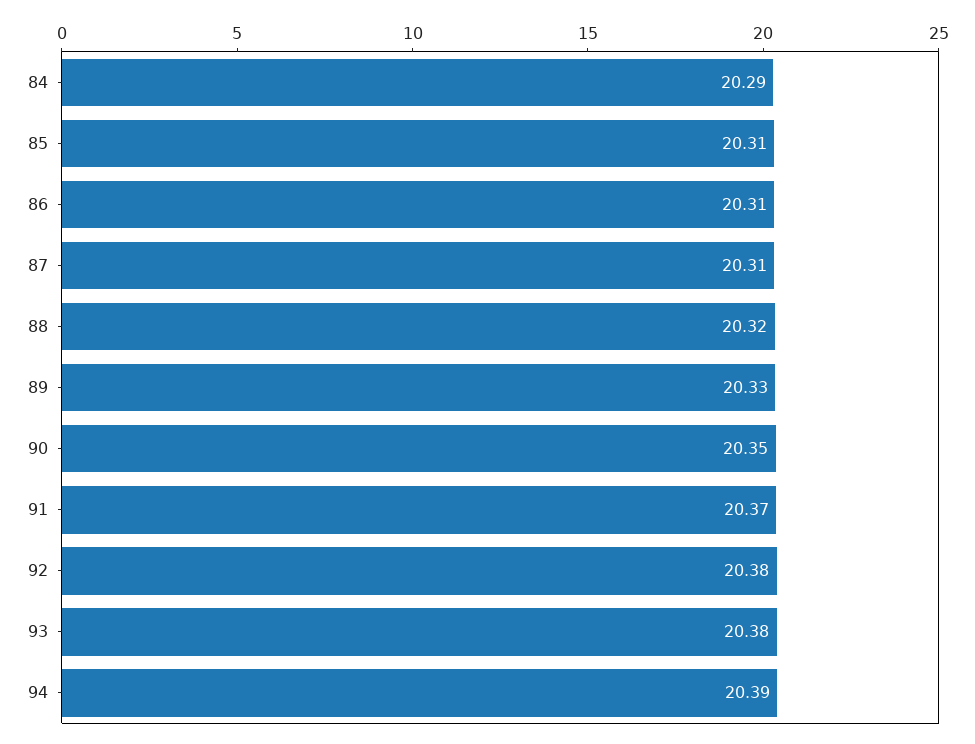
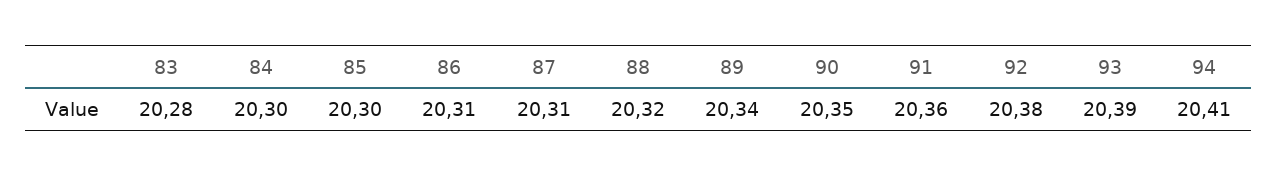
  {
-   "84": 20.29,
+   "84": 20.3,
-   "85": 20.31,
+   "85": 20.3,
    "86": 20.31,
    "87": 20.31,
    "88": 20.32,
-   "89": 20.33,
+   "89": 20.34,
    "90": 20.35,
-   "91": 20.37,
+   "91": 20.36,
    "92": 20.38,
-   "93": 20.38,
+   "93": 20.39,
-   "94": 20.39
+   "94": 20.41,
+   "83": 20.28
  }

